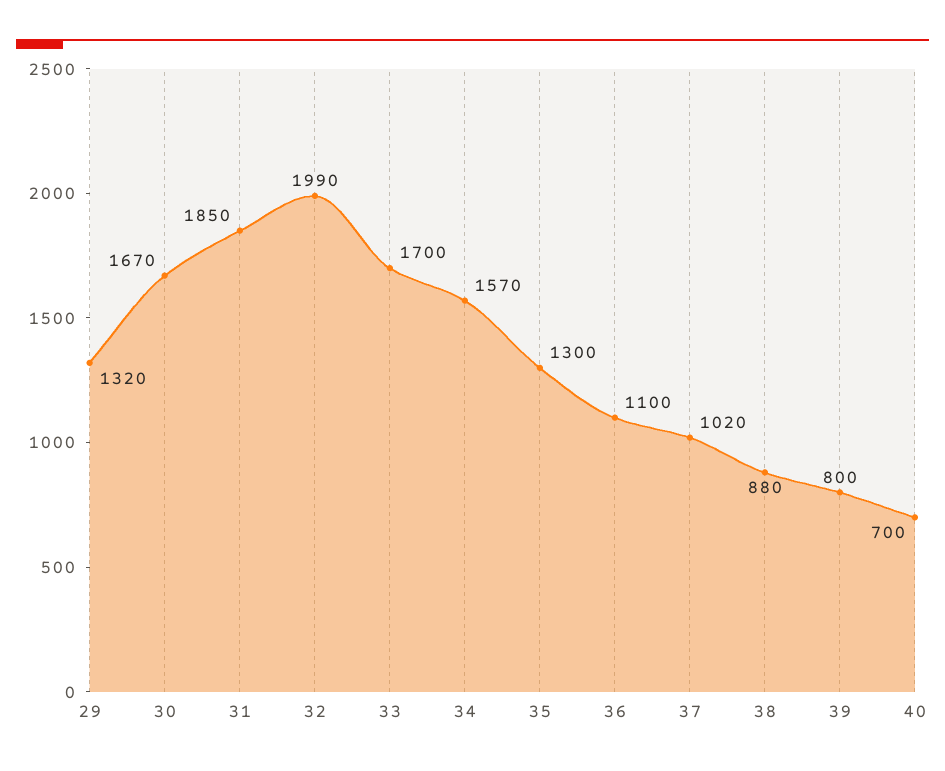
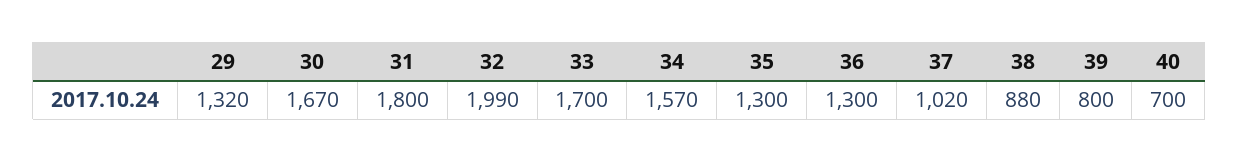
  {
    "29": 1320,
    "30": 1670,
-   "31": 1850,
+   "31": 1800,
    "32": 1990,
    "33": 1700,
    "34": 1570,
    "35": 1300,
-   "36": 1100,
+   "36": 1300,
    "37": 1020,
    "38": 880,
    "39": 800,
    "40": 700
  }

